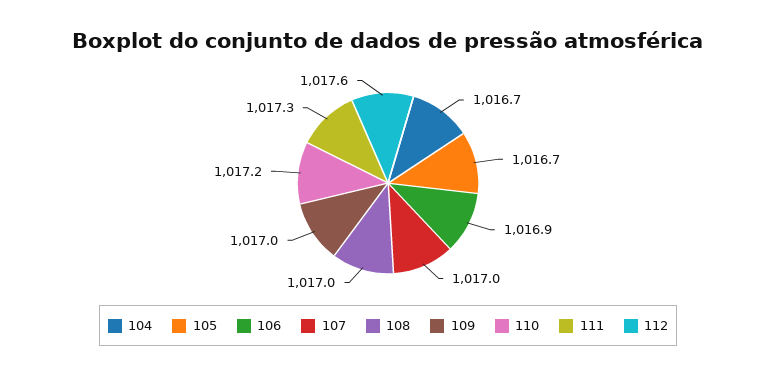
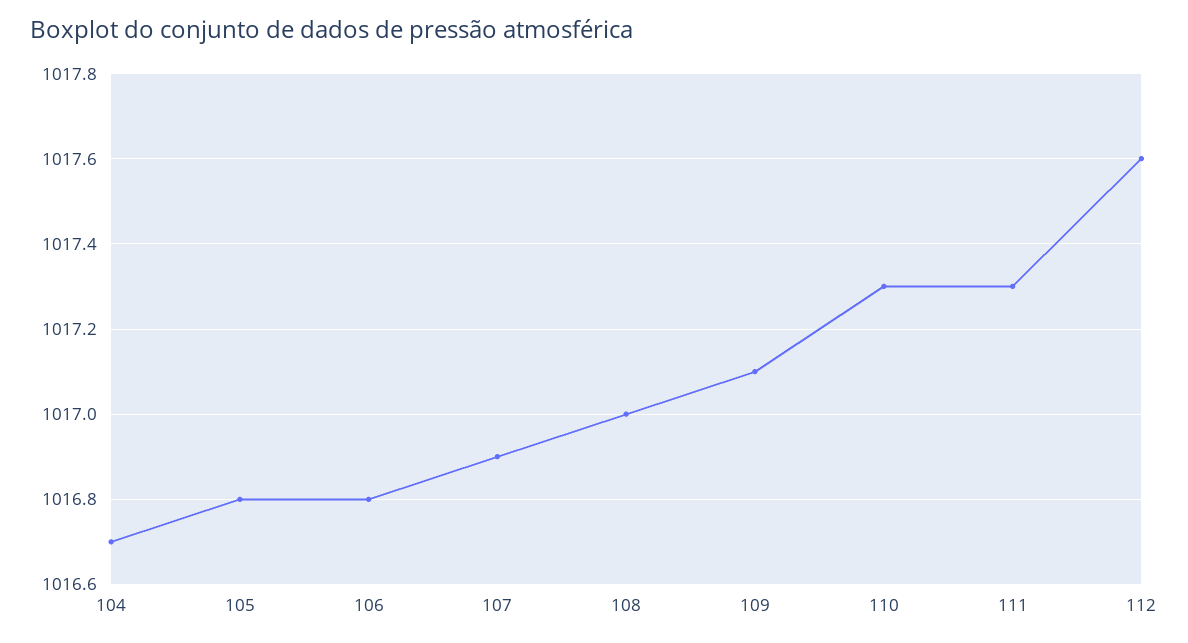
  {
    "104": 1016.7,
-   "105": 1016.7,
+   "105": 1016.8,
-   "106": 1016.9,
+   "106": 1016.8,
-   "107": 1017,
+   "107": 1016.9,
    "108": 1017,
-   "109": 1017,
+   "109": 1017.1,
-   "110": 1017.2,
+   "110": 1017.3,
    "111": 1017.3,
    "112": 1017.6
  }

